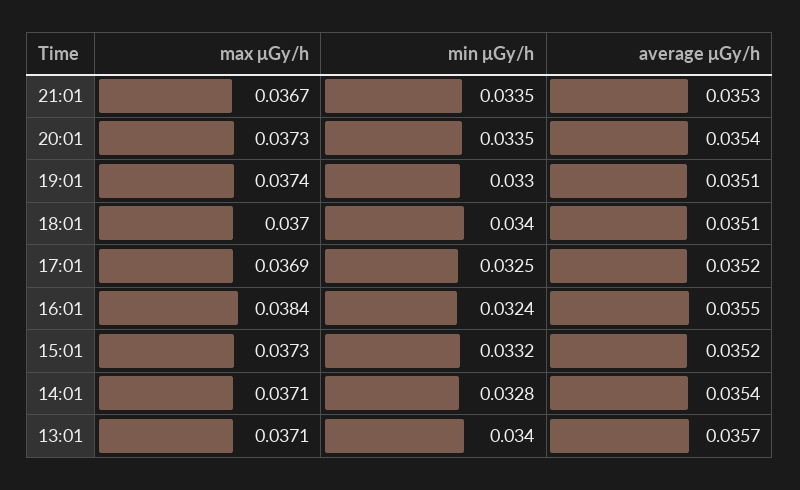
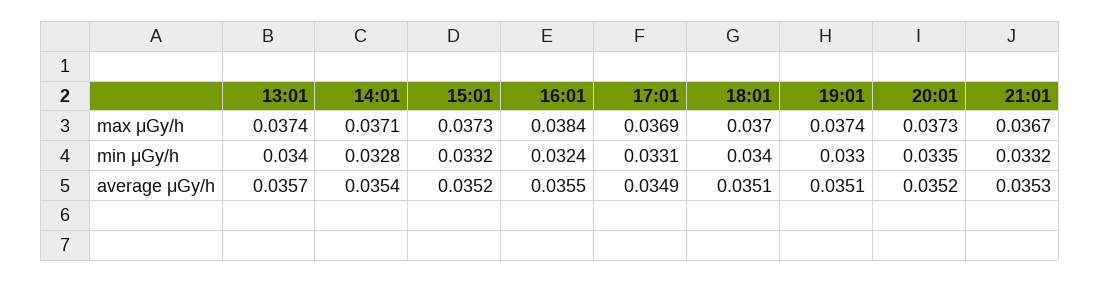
  {
    "max μGy/h": {
      "21:01": 0.0367,
      "20:01": 0.0373,
      "19:01": 0.0374,
      "18:01": 0.037,
      "17:01": 0.0369,
      "16:01": 0.0384,
      "15:01": 0.0373,
      "14:01": 0.0371,
-     "13:01": 0.0371
+     "13:01": 0.0374
    },
    "min μGy/h": {
-     "21:01": 0.0335,
+     "21:01": 0.0332,
      "20:01": 0.0335,
      "19:01": 0.033,
      "18:01": 0.034,
-     "17:01": 0.0325,
+     "17:01": 0.0331,
      "16:01": 0.0324,
      "15:01": 0.0332,
      "14:01": 0.0328,
      "13:01": 0.034
    },
    "average μGy/h": {
      "21:01": 0.0353,
-     "20:01": 0.0354,
+     "20:01": 0.0352,
      "19:01": 0.0351,
      "18:01": 0.0351,
-     "17:01": 0.0352,
+     "17:01": 0.0349,
      "16:01": 0.0355,
      "15:01": 0.0352,
      "14:01": 0.0354,
      "13:01": 0.0357
    }
  }

